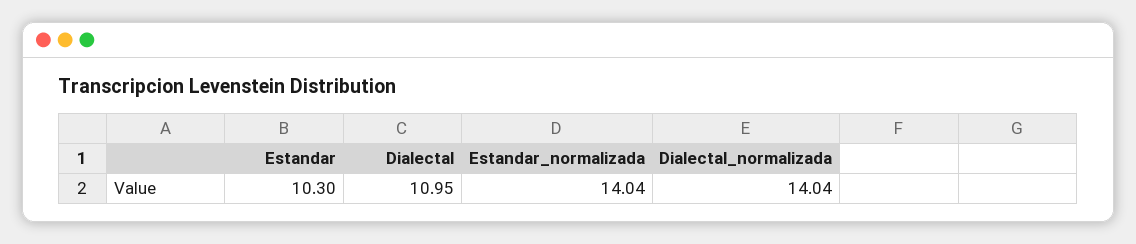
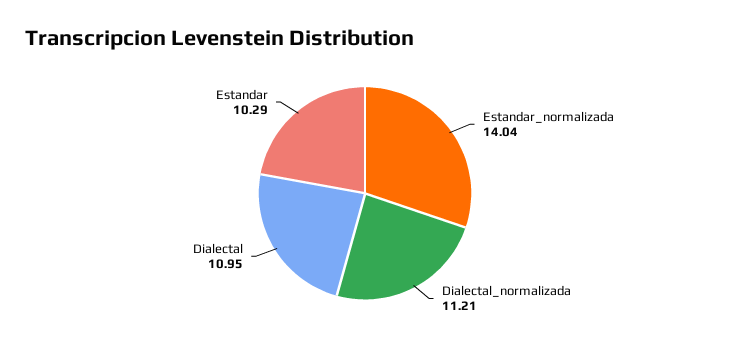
  {
-   "Estandar": 10.3,
+   "Estandar": 10.29,
    "Dialectal": 10.95,
    "Estandar_normalizada": 14.04,
-   "Dialectal_normalizada": 14.04
+   "Dialectal_normalizada": 11.21
  }

